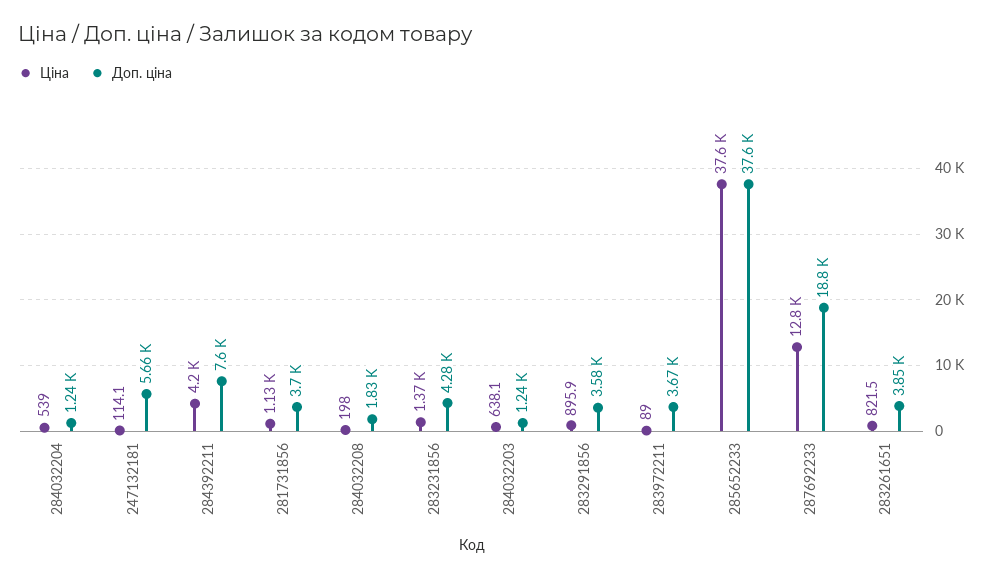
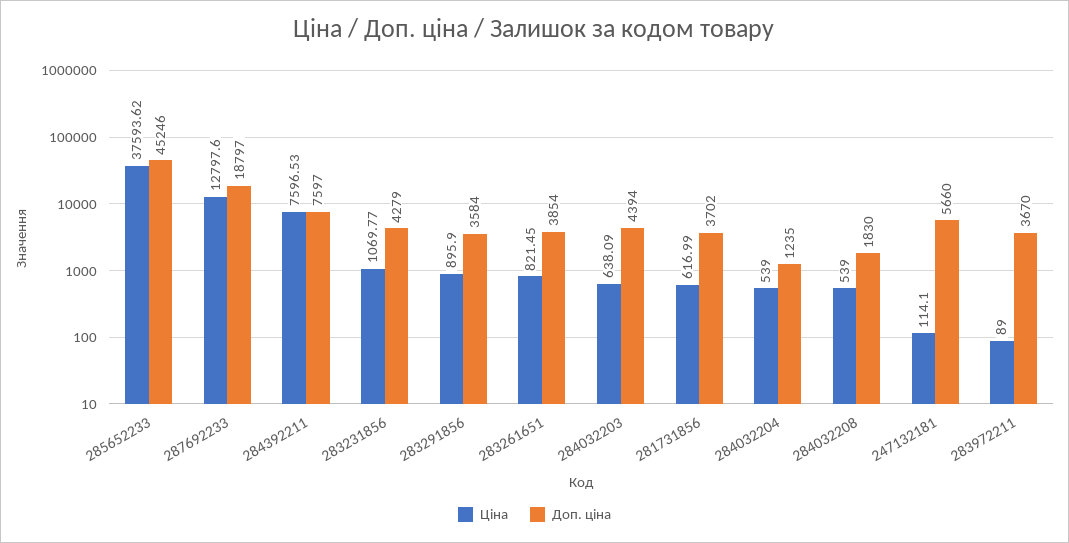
  {
    "Ціна": {
      "284032204": 539,
      "247132181": 114.1,
-     "284392211": 4200,
+     "284392211": 7596.53,
-     "281731856": 1130,
+     "281731856": 616.99,
-     "284032208": 198,
+     "284032208": 539,
-     "283231856": 1370,
+     "283231856": 1069.77,
      "284032203": 638.09,
      "283291856": 895.9,
      "283972211": 89,
      "285652233": 37593.62,
      "287692233": 12797.6,
      "283261651": 821.45
    },
    "Доп. ціна": {
      "284032204": 1235,
      "247132181": 5660,
      "284392211": 7597,
      "281731856": 3702,
      "284032208": 1830,
      "283231856": 4279,
-     "284032203": 1240,
+     "284032203": 4394,
      "283291856": 3584,
      "283972211": 3670,
-     "285652233": 37600,
+     "285652233": 45246,
      "287692233": 18797,
      "283261651": 3854
    }
  }

